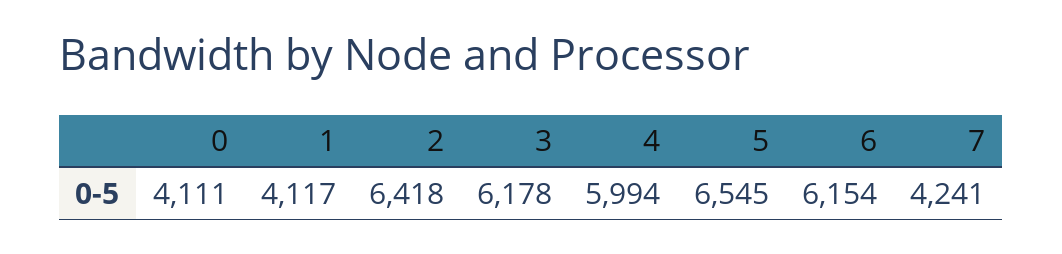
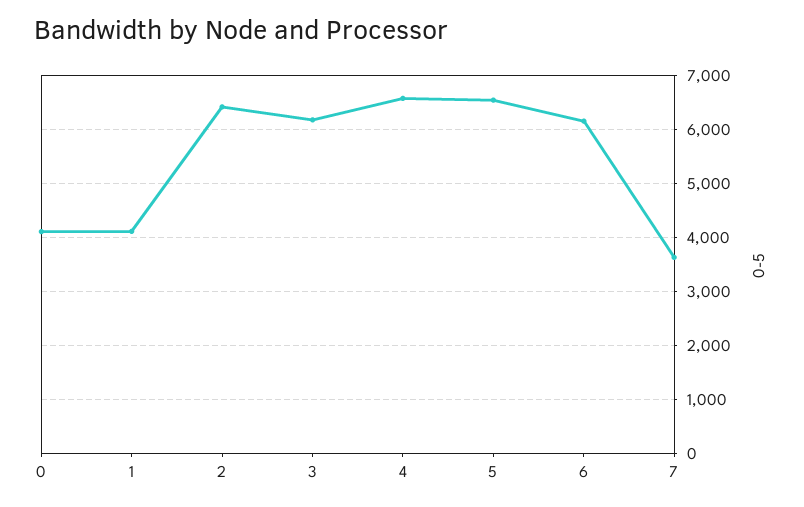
  {
    "0": 4111,
    "1": 4117,
    "2": 6418,
    "3": 6178,
-   "4": 5994,
+   "4": 6600,
    "5": 6545,
    "6": 6154,
-   "7": 4241
+   "7": 3600
  }

